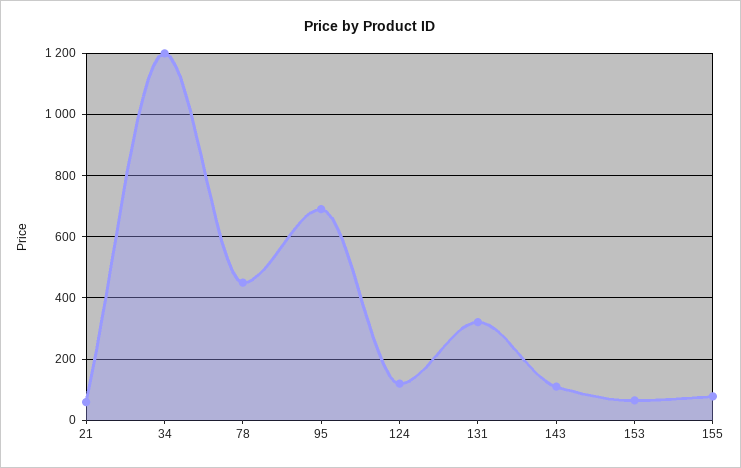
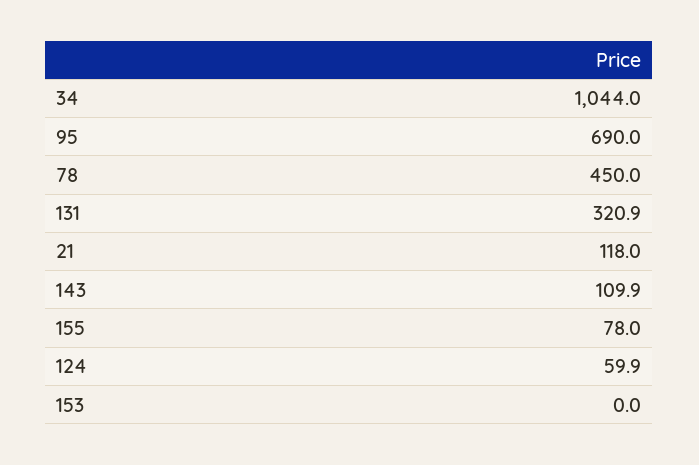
  {
-   "21": 60,
+   "21": 118,
-   "34": 1200,
+   "34": 1044,
    "78": 450,
    "95": 690,
-   "124": 120,
+   "124": 59.9,
    "131": 320.9,
    "143": 109.9,
-   "153": 60,
+   "153": 0,
    "155": 78
  }

